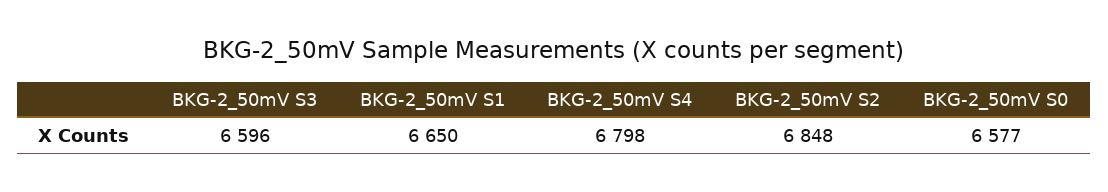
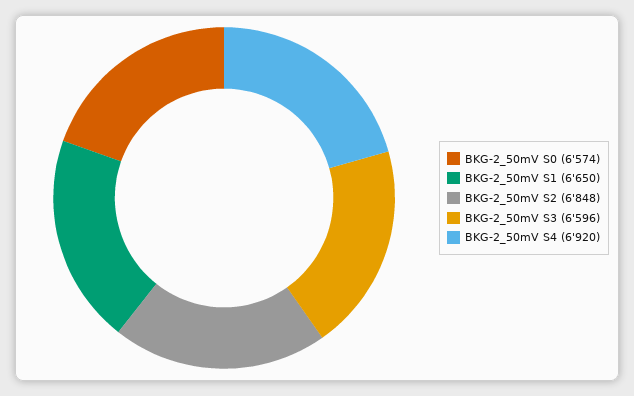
  {
    "BKG-2_50mV S3": 6596,
    "BKG-2_50mV S1": 6650,
-   "BKG-2_50mV S4": 6798,
+   "BKG-2_50mV S4": 6920,
    "BKG-2_50mV S2": 6848,
-   "BKG-2_50mV S0": 6577
+   "BKG-2_50mV S0": 6574
  }

